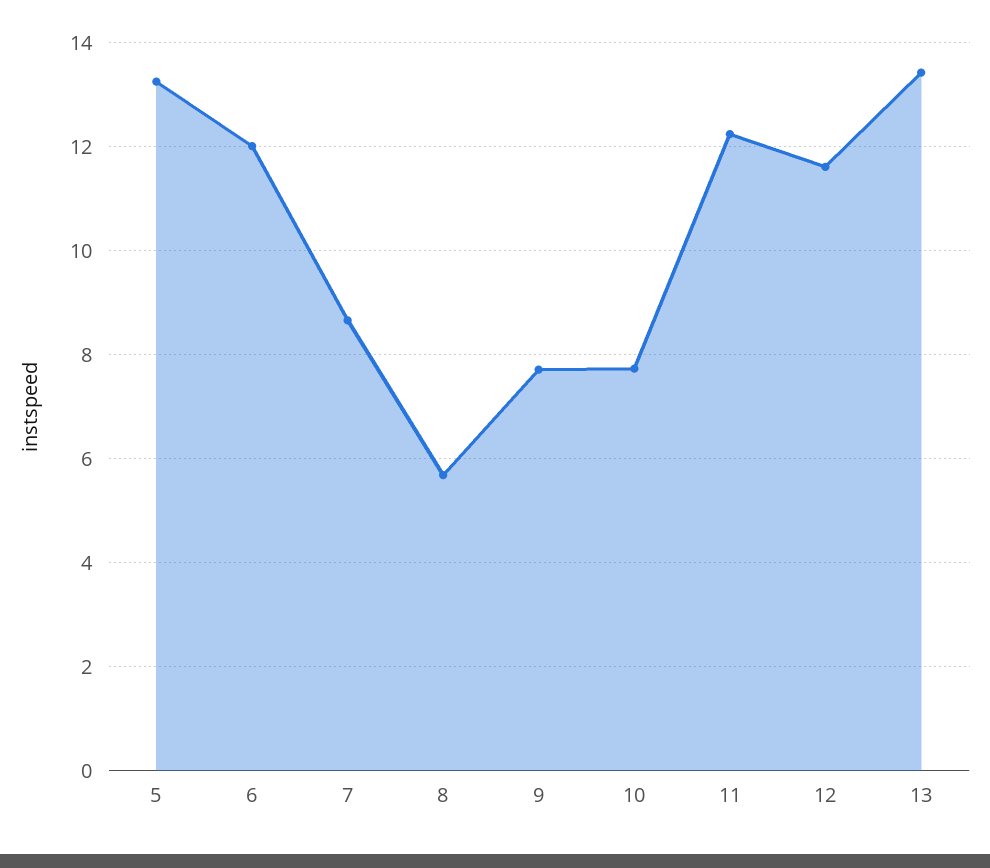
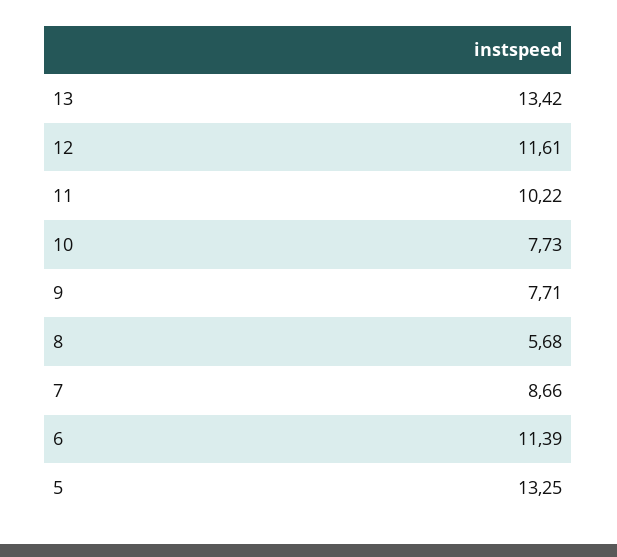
  {
    "5": 13.25,
-   "6": 12,
+   "6": 11.39,
    "7": 8.66,
    "8": 5.68,
    "9": 7.71,
    "10": 7.73,
-   "11": 12.2,
+   "11": 10.22,
    "12": 11.61,
    "13": 13.42
  }

